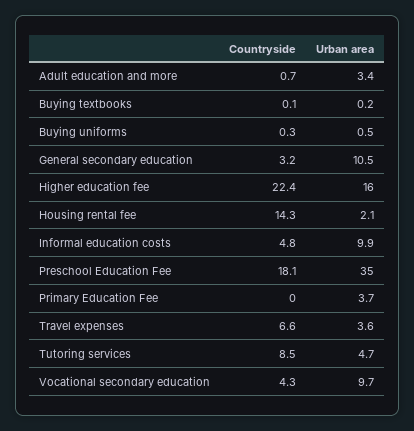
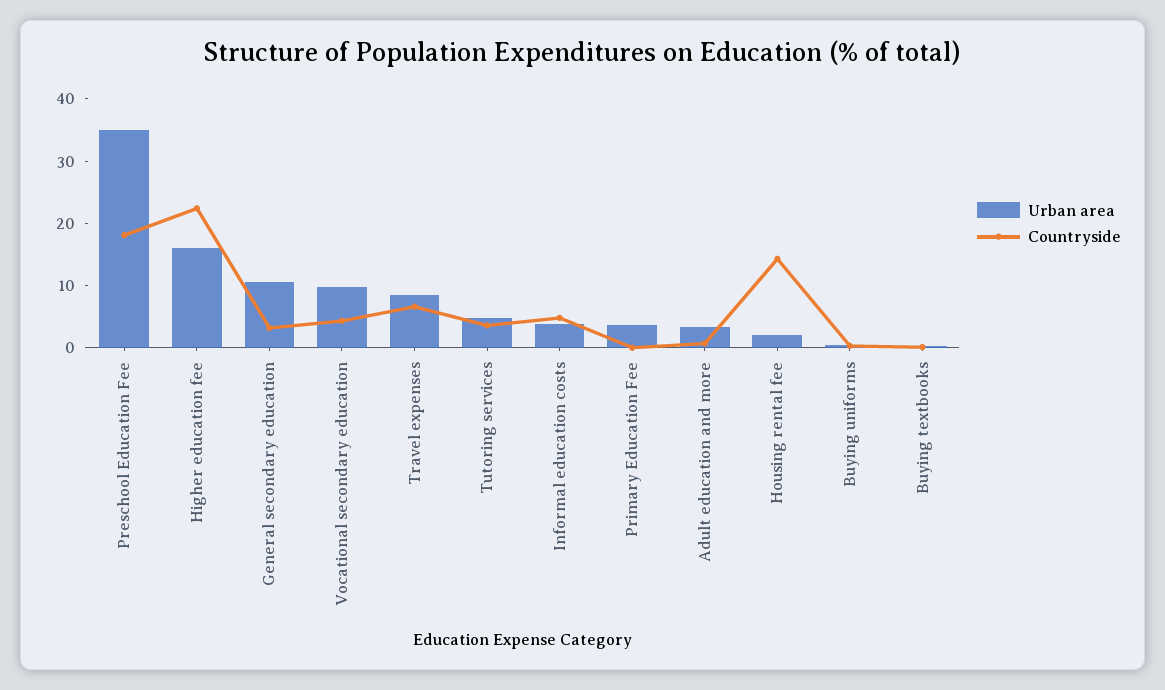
  {
    "Countryside": {
      "Adult education and more": 0.7,
      "Buying textbooks": 0.1,
      "Buying uniforms": 0.3,
      "General secondary education": 3.2,
      "Higher education fee": 22.4,
      "Housing rental fee": 14.3,
      "Informal education costs": 4.8,
      "Preschool Education Fee": 18.1,
      "Primary Education Fee": 0,
      "Travel expenses": 6.6,
-     "Tutoring services": 8.5,
+     "Tutoring services": 4,
      "Vocational secondary education": 4.3
    },
    "Urban area": {
      "Adult education and more": 3.4,
      "Buying textbooks": 0.2,
      "Buying uniforms": 0.5,
      "General secondary education": 10.5,
      "Higher education fee": 16,
      "Housing rental fee": 2.1,
-     "Informal education costs": 9.9,
+     "Informal education costs": 4,
      "Preschool Education Fee": 35,
      "Primary Education Fee": 3.7,
-     "Travel expenses": 3.6,
+     "Travel expenses": 8,
      "Tutoring services": 4.7,
      "Vocational secondary education": 9.7
    }
  }

